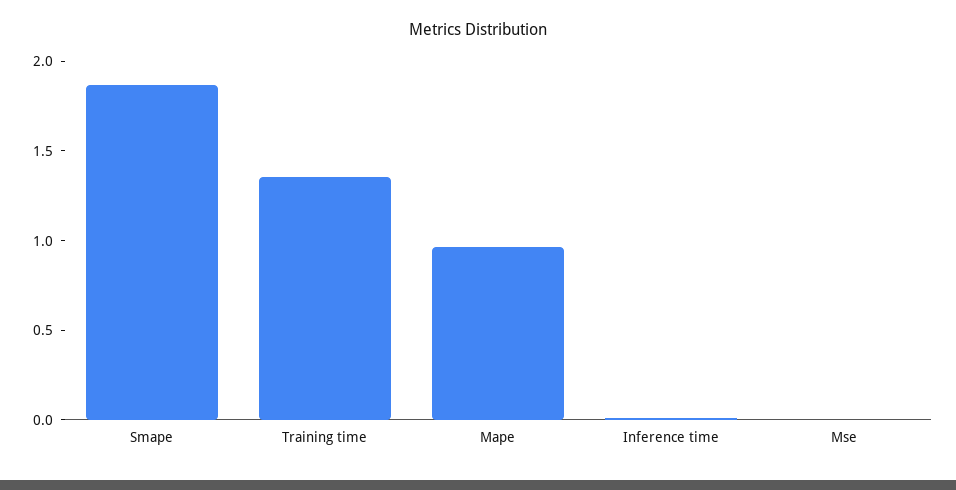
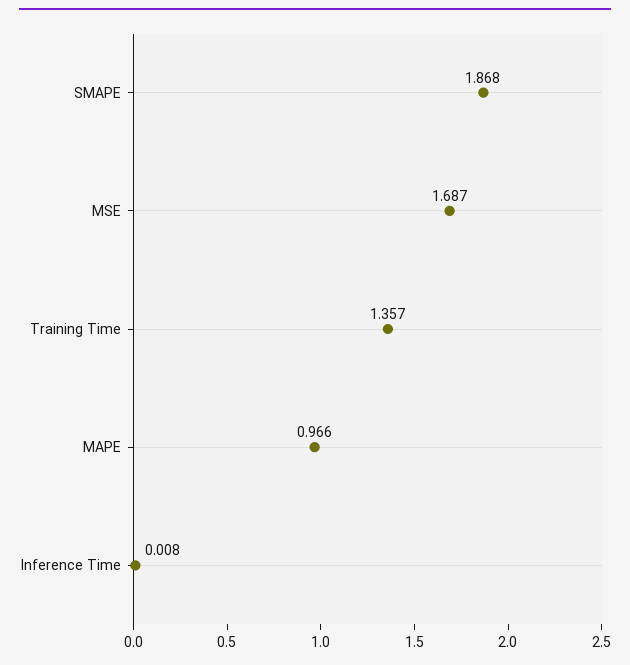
  {
    "Smape": 1.868,
    "Training time": 1.357,
    "Mape": 0.966,
    "Inference time": 0.008,
-   "Mse": 0
+   "Mse": 1.687
  }

